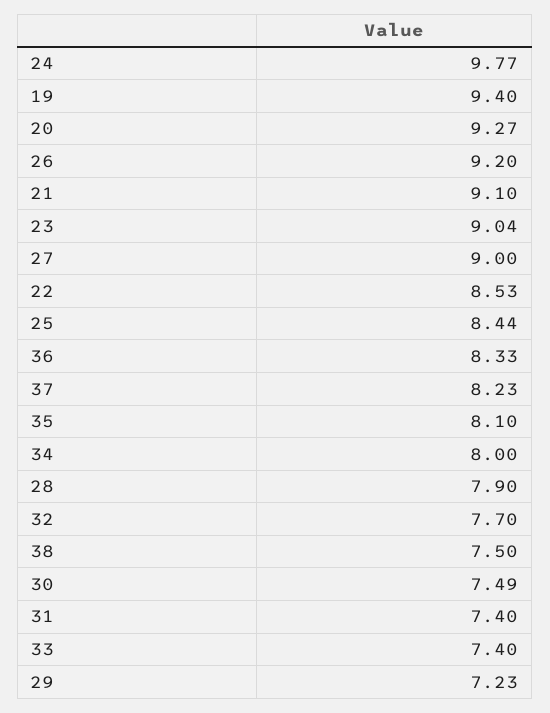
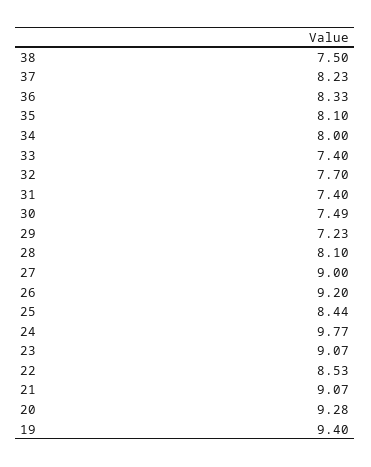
  {
    "24": 9.77,
    "19": 9.4,
-   "20": 9.27,
+   "20": 9.28,
    "26": 9.2,
-   "21": 9.1,
+   "21": 9.07,
-   "23": 9.04,
+   "23": 9.07,
    "27": 9,
    "22": 8.53,
    "25": 8.44,
    "36": 8.33,
    "37": 8.23,
    "35": 8.1,
    "34": 8,
-   "28": 7.9,
+   "28": 8.1,
    "32": 7.7,
    "38": 7.5,
    "30": 7.49,
    "31": 7.4,
    "33": 7.4,
    "29": 7.23
  }

